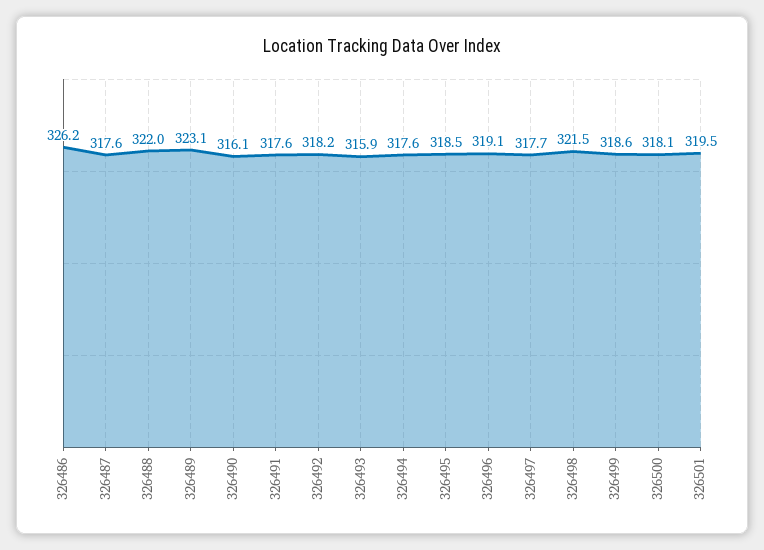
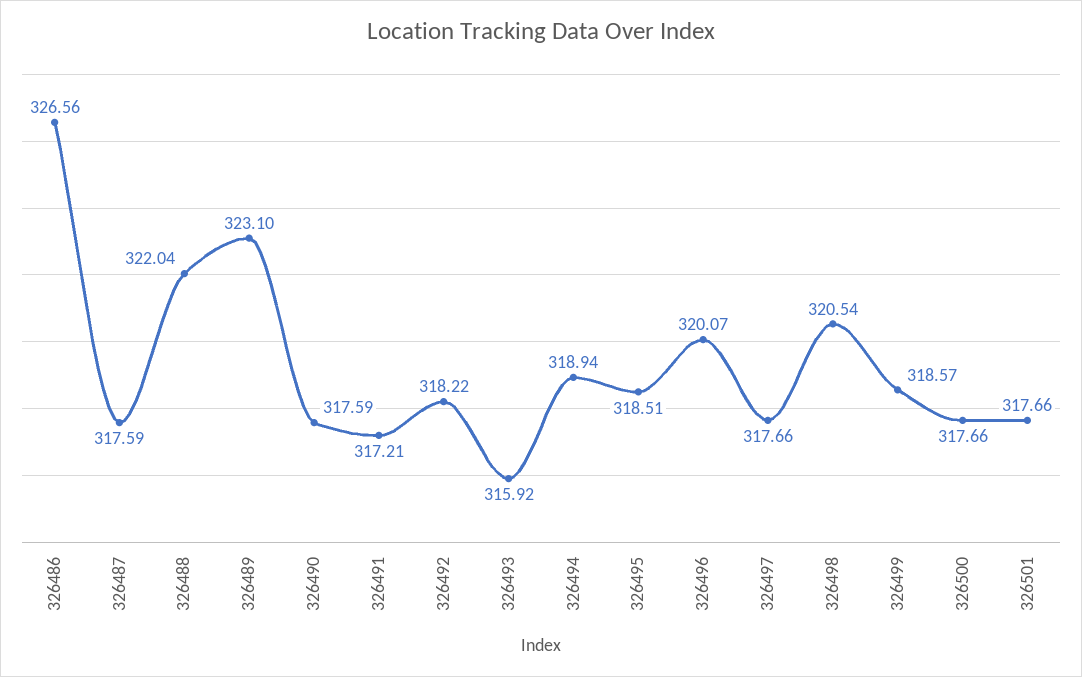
  {
-   "326486": 326.2,
+   "326486": 326.56,
    "326487": 317.59,
    "326488": 322.04,
    "326489": 323.1,
-   "326490": 316.1,
+   "326490": 317.59,
-   "326491": 317.6,
+   "326491": 317.21,
    "326492": 318.22,
    "326493": 315.92,
-   "326494": 317.6,
+   "326494": 318.94,
    "326495": 318.51,
-   "326496": 319.1,
+   "326496": 320.07,
    "326497": 317.66,
-   "326498": 321.5,
+   "326498": 320.54,
    "326499": 318.57,
-   "326500": 318.1,
+   "326500": 317.66,
-   "326501": 319.5
+   "326501": 317.66
  }

